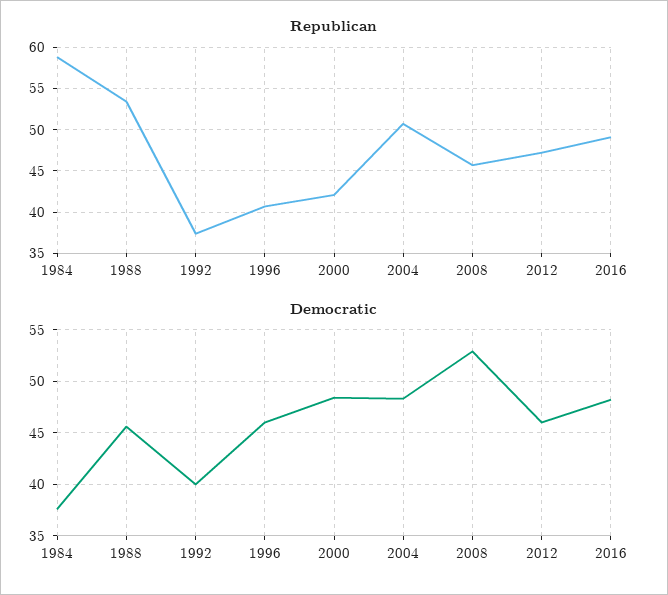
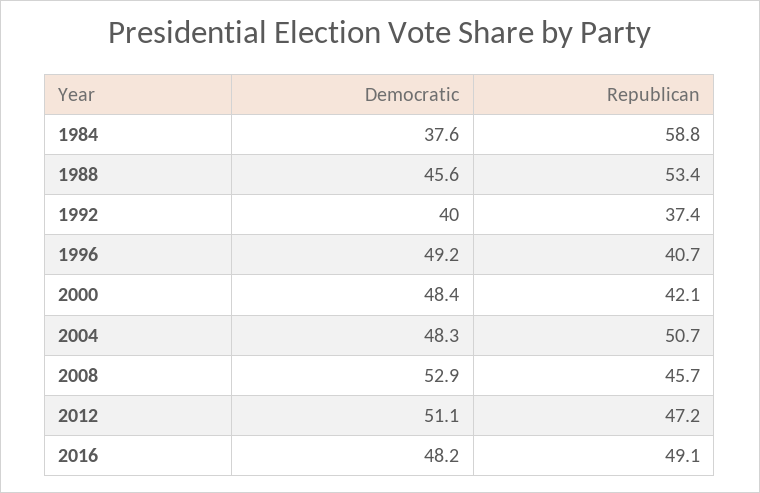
  {
    "Republican": {
      "1984": 58.8,
      "1988": 53.4,
      "1992": 37.4,
      "1996": 40.7,
      "2000": 42.1,
      "2004": 50.7,
      "2008": 45.7,
      "2012": 47.2,
      "2016": 49.1
    },
    "Democratic": {
      "1984": 37.6,
      "1988": 45.6,
      "1992": 40,
-     "1996": 46,
+     "1996": 49.2,
      "2000": 48.4,
      "2004": 48.3,
      "2008": 52.9,
-     "2012": 46,
+     "2012": 51.1,
      "2016": 48.2
    }
  }

